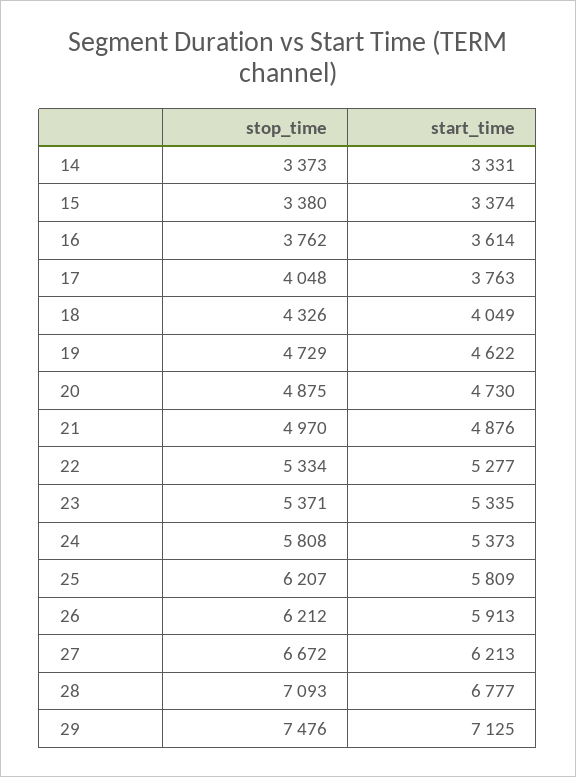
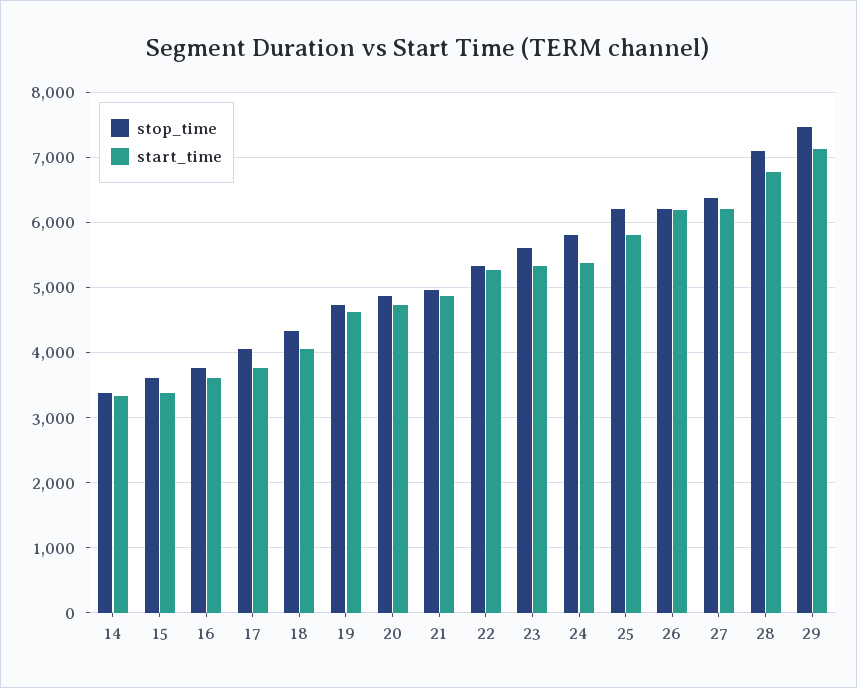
  {
    "stop_time": {
      "14": 3373,
-     "15": 3380,
+     "15": 3600,
      "16": 3762,
      "17": 4048,
      "18": 4326,
      "19": 4729,
      "20": 4875,
      "21": 4970,
      "22": 5334,
-     "23": 5371,
+     "23": 5600,
      "24": 5808,
      "25": 6207,
      "26": 6212,
-     "27": 6672,
+     "27": 6400,
      "28": 7093,
      "29": 7476
    },
    "start_time": {
      "14": 3331,
      "15": 3374,
      "16": 3614,
      "17": 3763,
      "18": 4049,
      "19": 4622,
      "20": 4730,
      "21": 4876,
      "22": 5277,
      "23": 5335,
      "24": 5373,
      "25": 5809,
-     "26": 5913,
+     "26": 6200,
      "27": 6213,
      "28": 6777,
      "29": 7125
    }
  }

